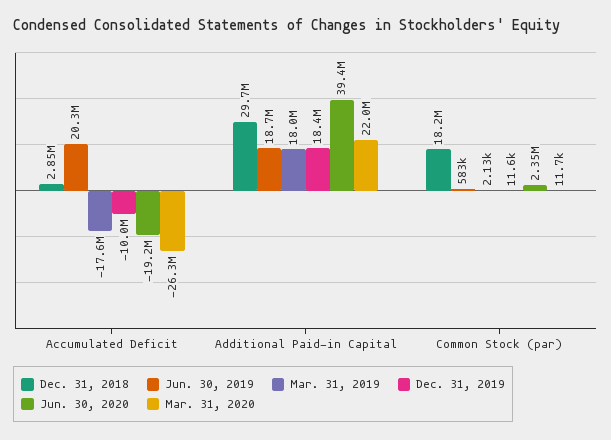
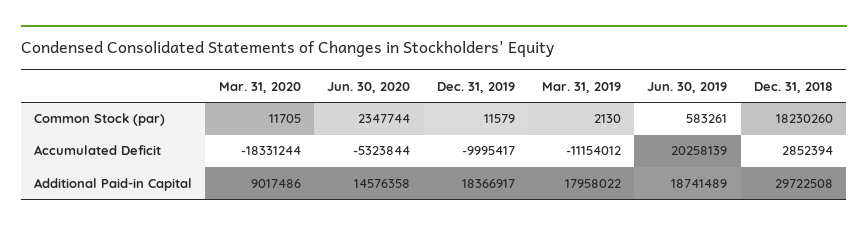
  {
    "Dec. 31, 2018": {
      "Accumulated Deficit": 2852394,
      "Additional Paid-in Capital": 29722508,
      "Common Stock (par)": 18230260
    },
    "Jun. 30, 2019": {
      "Accumulated Deficit": 20258139,
      "Additional Paid-in Capital": 18741489,
      "Common Stock (par)": 583261
    },
    "Mar. 31, 2019": {
-     "Accumulated Deficit": -17600000,
+     "Accumulated Deficit": -11154012,
      "Additional Paid-in Capital": 17958022,
      "Common Stock (par)": 2130
    },
    "Dec. 31, 2019": {
      "Accumulated Deficit": -9995417,
      "Additional Paid-in Capital": 18366917,
      "Common Stock (par)": 11579
    },
    "Jun. 30, 2020": {
-     "Accumulated Deficit": -19200000,
+     "Accumulated Deficit": -5323844,
-     "Additional Paid-in Capital": 39400000,
+     "Additional Paid-in Capital": 14576358,
      "Common Stock (par)": 2347744
    },
    "Mar. 31, 2020": {
-     "Accumulated Deficit": -26300000,
+     "Accumulated Deficit": -18331244,
-     "Additional Paid-in Capital": 22000000,
+     "Additional Paid-in Capital": 9017486,
      "Common Stock (par)": 11705
    }
  }

